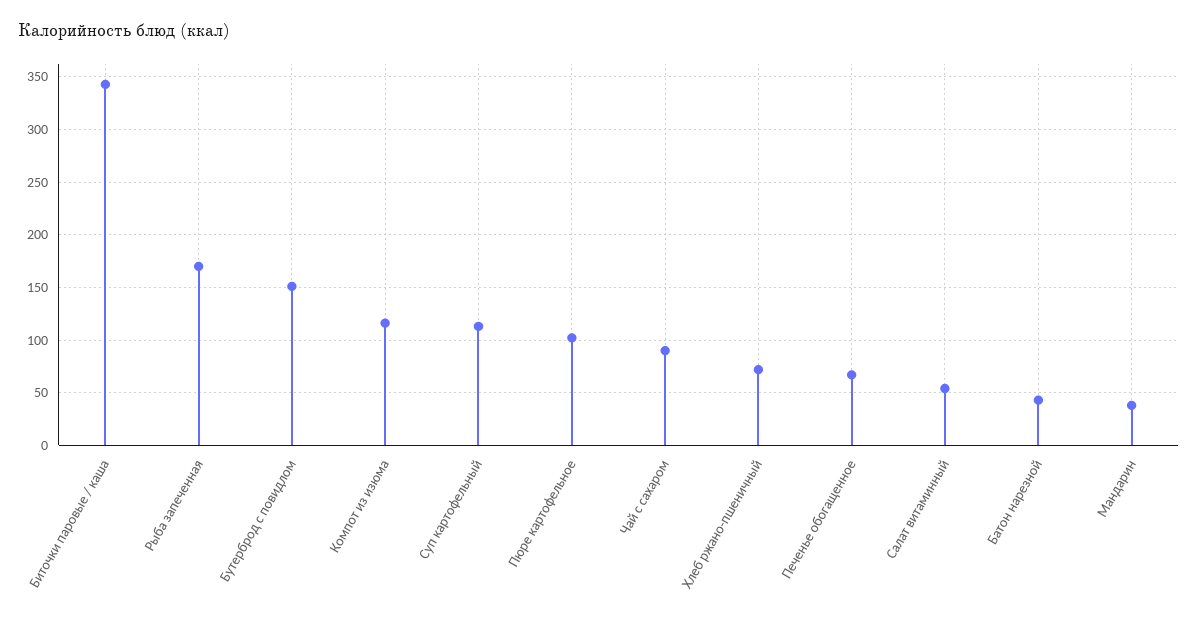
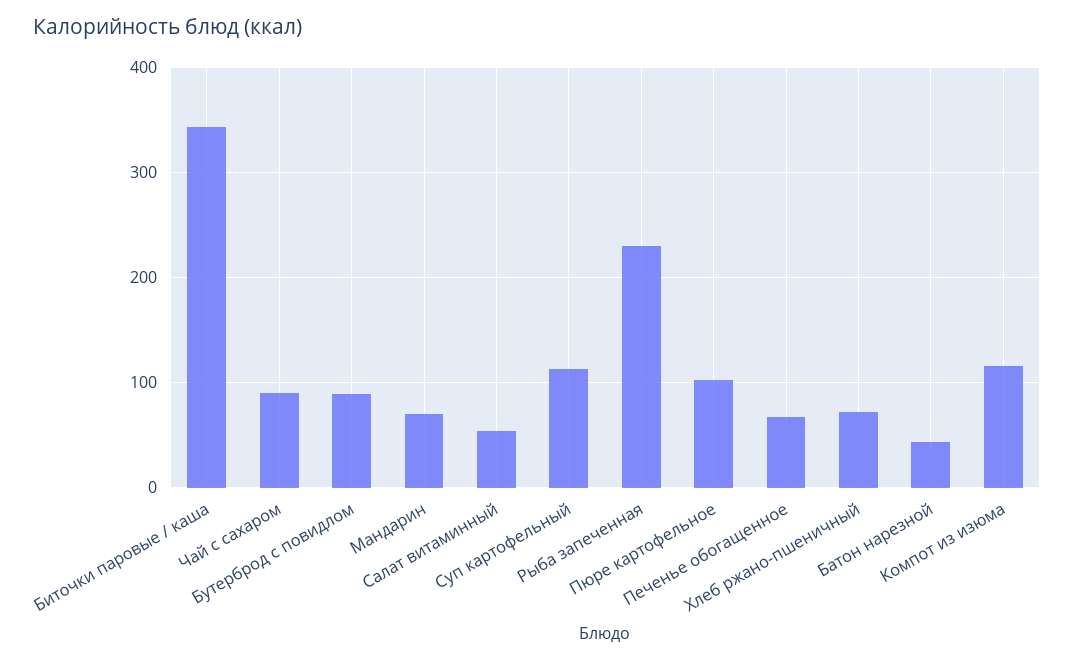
  {
    "Биточки паровые / каша": 340,
-   "Рыба запеченная": 170,
+   "Рыба запеченная": 230,
-   "Бутерброд с повидлом": 150,
+   "Бутерброд с повидлом": 90,
    "Компот из изюма": 120,
    "Суп картофельный": 110,
    "Пюре картофельное": 100,
    "Чай с сахаром": 90,
    "Хлеб ржано-пшеничный": 70,
    "Печенье обогащенное": 70,
    "Салат витаминный": 50,
    "Батон нарезной": 40,
-   "Мандарин": 40
+   "Мандарин": 70
  }

